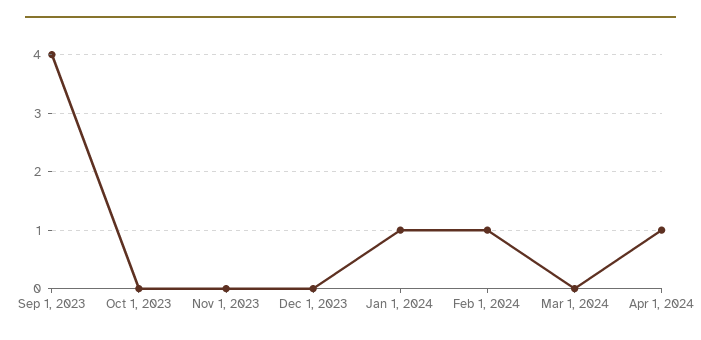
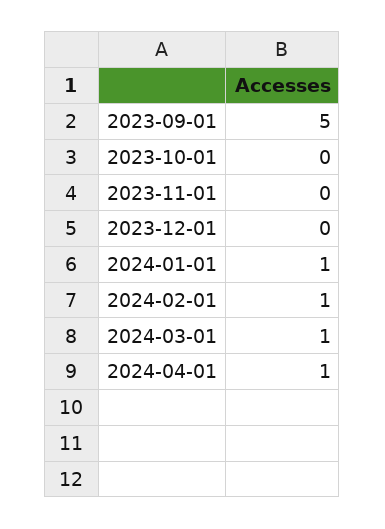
  {
-   "Sep 1, 2023": 4,
+   "Sep 1, 2023": 5,
    "Oct 1, 2023": 0,
    "Nov 1, 2023": 0,
    "Dec 1, 2023": 0,
    "Jan 1, 2024": 1,
    "Feb 1, 2024": 1,
-   "Mar 1, 2024": 0,
+   "Mar 1, 2024": 1,
    "Apr 1, 2024": 1
  }

